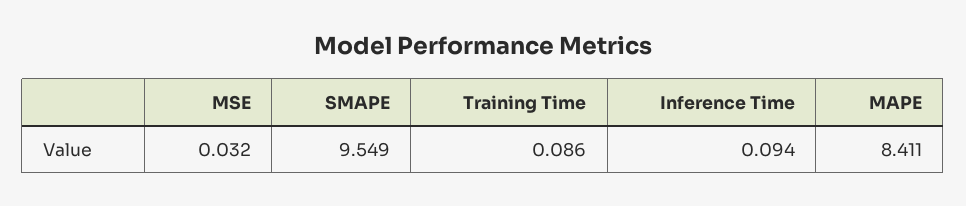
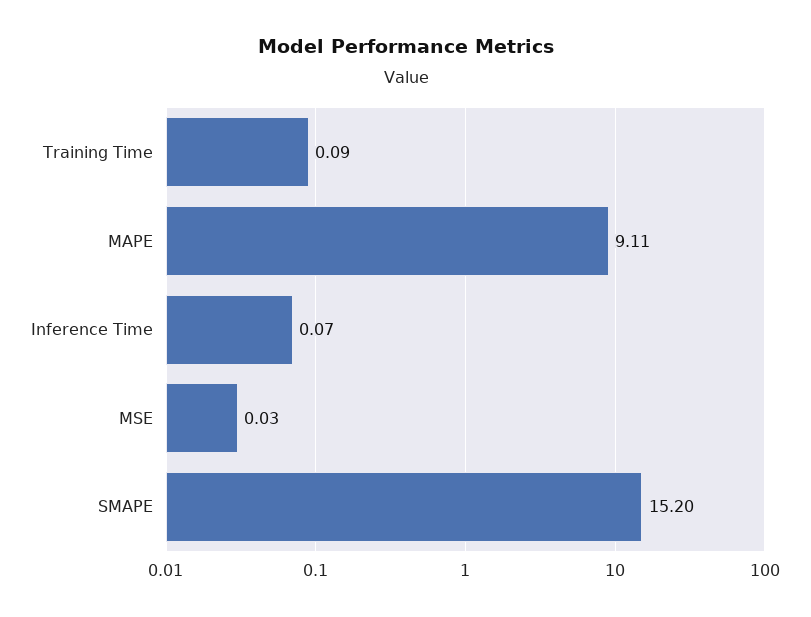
  {
    "MSE": 0.032,
-   "SMAPE": 9.549,
+   "SMAPE": 15.2,
    "Training Time": 0.086,
-   "Inference Time": 0.094,
+   "Inference Time": 0.07,
-   "MAPE": 8.411
+   "MAPE": 9.11
  }

